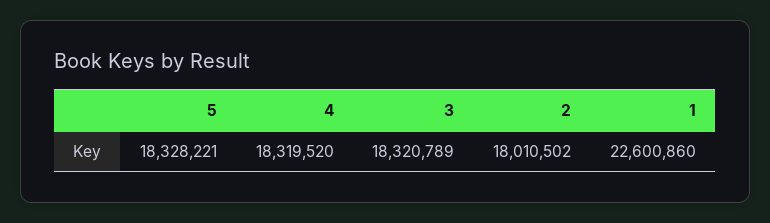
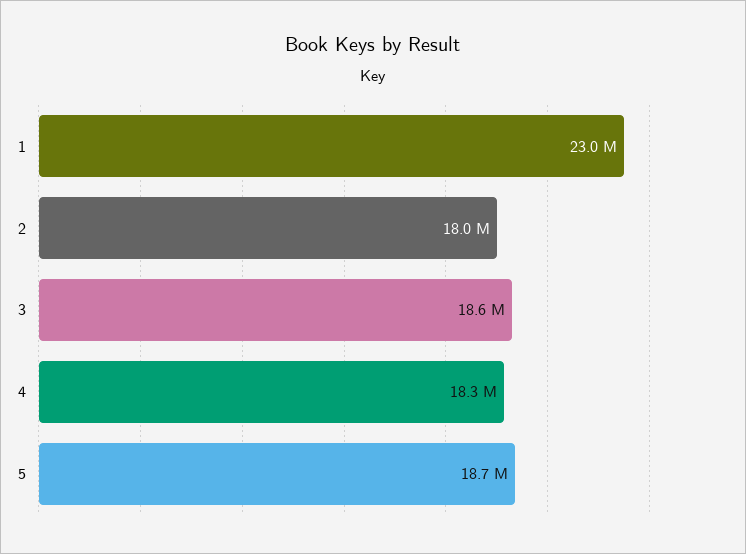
  {
-   "5": 18328221,
+   "5": 18700000,
    "4": 18319520,
-   "3": 18320789,
+   "3": 18600000,
    "2": 18010502,
-   "1": 22600860
+   "1": 23000000
  }

